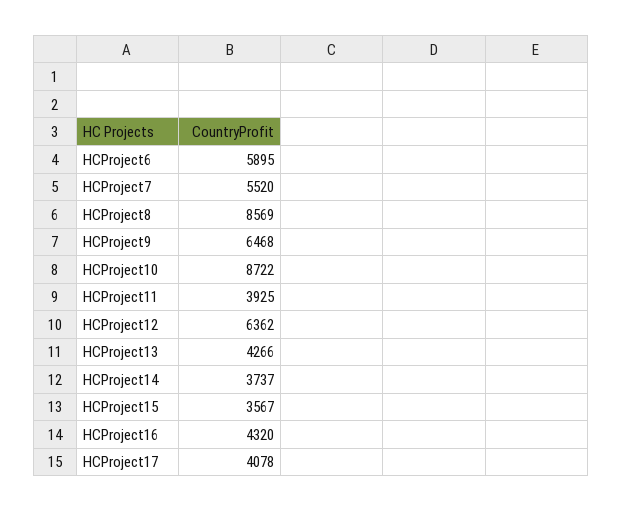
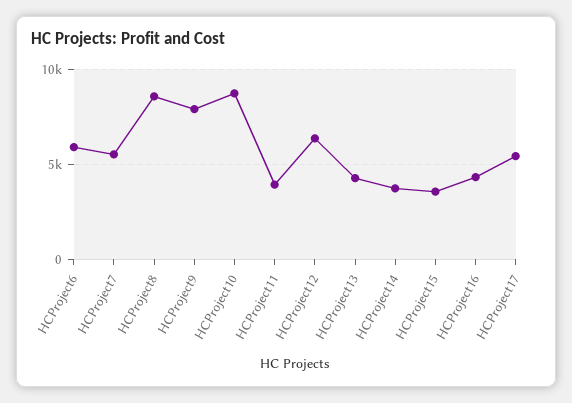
  {
    "HCProject6": 5895,
    "HCProject7": 5520,
    "HCProject8": 8569,
-   "HCProject9": 6468,
+   "HCProject9": 8000,
    "HCProject10": 8722,
    "HCProject11": 3925,
    "HCProject12": 6362,
    "HCProject13": 4266,
    "HCProject14": 3737,
    "HCProject15": 3567,
    "HCProject16": 4320,
-   "HCProject17": 4078
+   "HCProject17": 5500
  }

